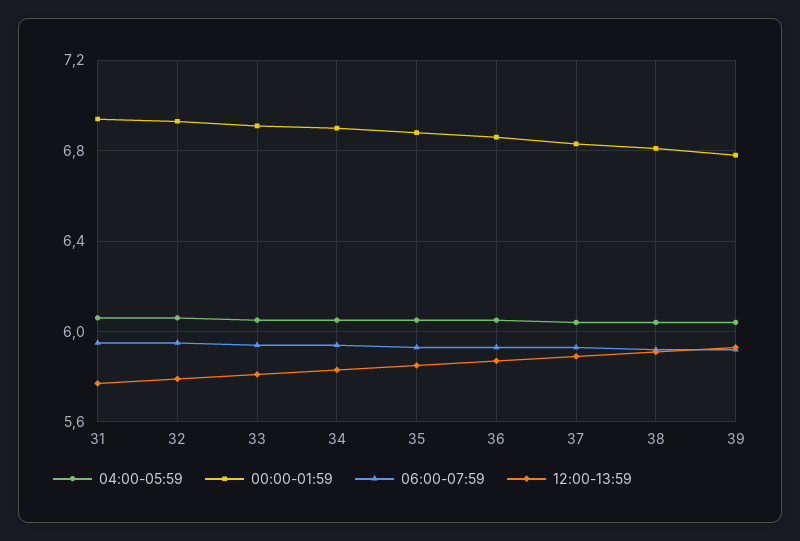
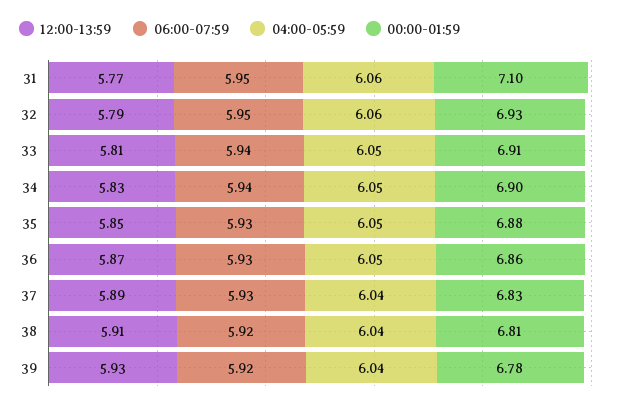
  {
    "04:00-05:59": {
      "31": 6.06,
      "32": 6.06,
      "33": 6.05,
      "34": 6.05,
      "35": 6.05,
      "36": 6.05,
      "37": 6.04,
      "38": 6.04,
      "39": 6.04
    },
    "00:00-01:59": {
-     "31": 6.95,
+     "31": 7.1,
      "32": 6.93,
      "33": 6.91,
      "34": 6.9,
      "35": 6.88,
      "36": 6.86,
      "37": 6.83,
      "38": 6.81,
      "39": 6.78
    },
    "06:00-07:59": {
      "31": 5.95,
      "32": 5.95,
      "33": 5.94,
      "34": 5.94,
      "35": 5.93,
      "36": 5.93,
      "37": 5.93,
      "38": 5.92,
      "39": 5.92
    },
    "12:00-13:59": {
      "31": 5.77,
      "32": 5.79,
      "33": 5.81,
      "34": 5.83,
      "35": 5.85,
      "36": 5.87,
      "37": 5.89,
      "38": 5.91,
      "39": 5.93
    }
  }

